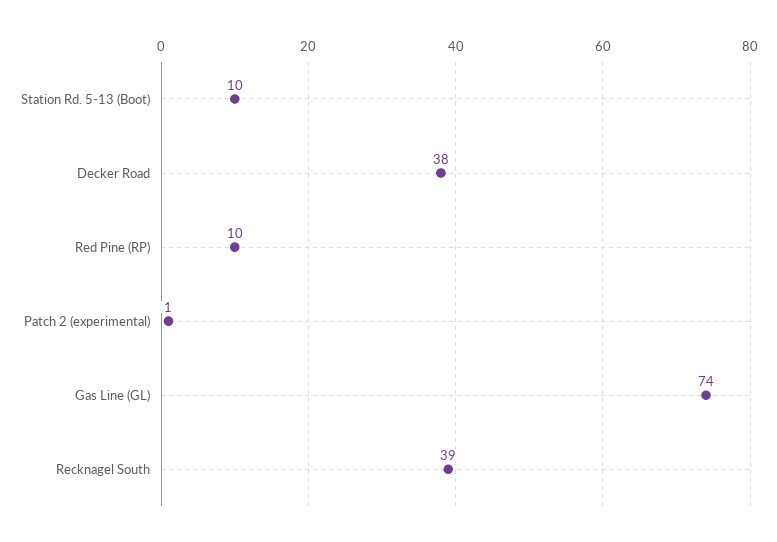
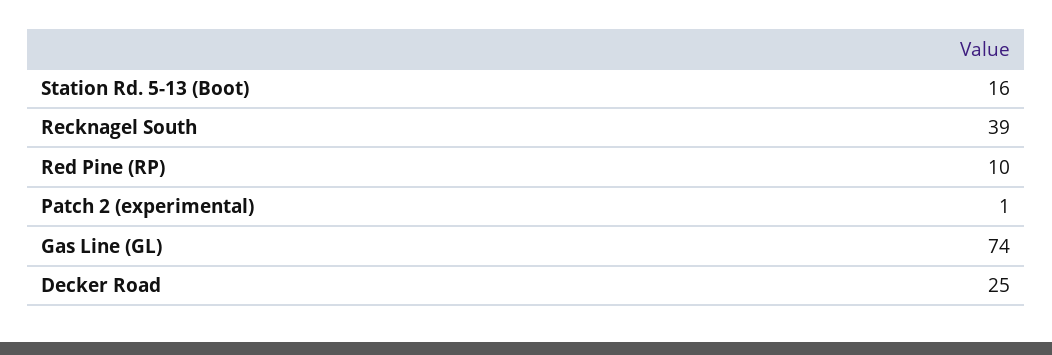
  {
-   "Station Rd. 5-13 (Boot)": 10,
+   "Station Rd. 5-13 (Boot)": 16,
-   "Decker Road": 38,
+   "Decker Road": 25,
    "Red Pine (RP)": 10,
    "Patch 2 (experimental)": 1,
    "Gas Line (GL)": 74,
    "Recknagel South": 39
  }

